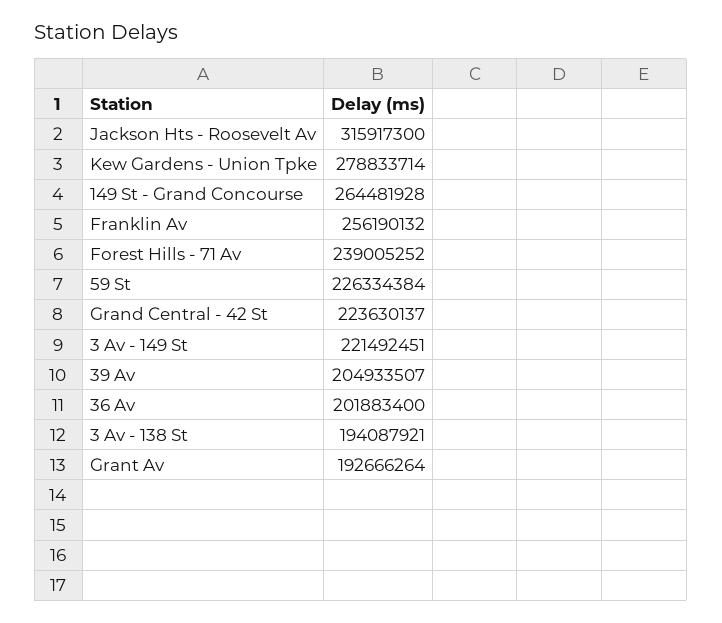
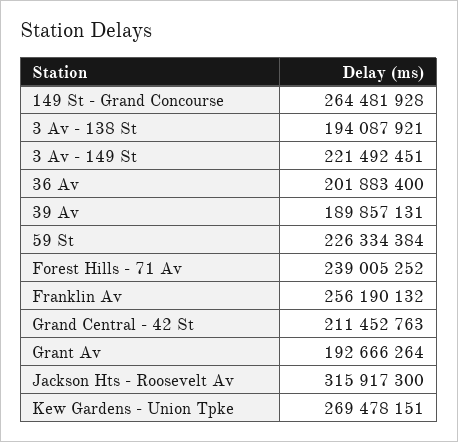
  {
    "Jackson Hts - Roosevelt Av": 315917300,
-   "Kew Gardens - Union Tpke": 278833714,
+   "Kew Gardens - Union Tpke": 269478151,
    "149 St - Grand Concourse": 264481928,
    "Franklin Av": 256190132,
    "Forest Hills - 71 Av": 239005252,
    "59 St": 226334384,
-   "Grand Central - 42 St": 223630137,
+   "Grand Central - 42 St": 211452763,
    "3 Av - 149 St": 221492451,
-   "39 Av": 204933507,
+   "39 Av": 189857131,
    "36 Av": 201883400,
    "3 Av - 138 St": 194087921,
    "Grant Av": 192666264
  }

